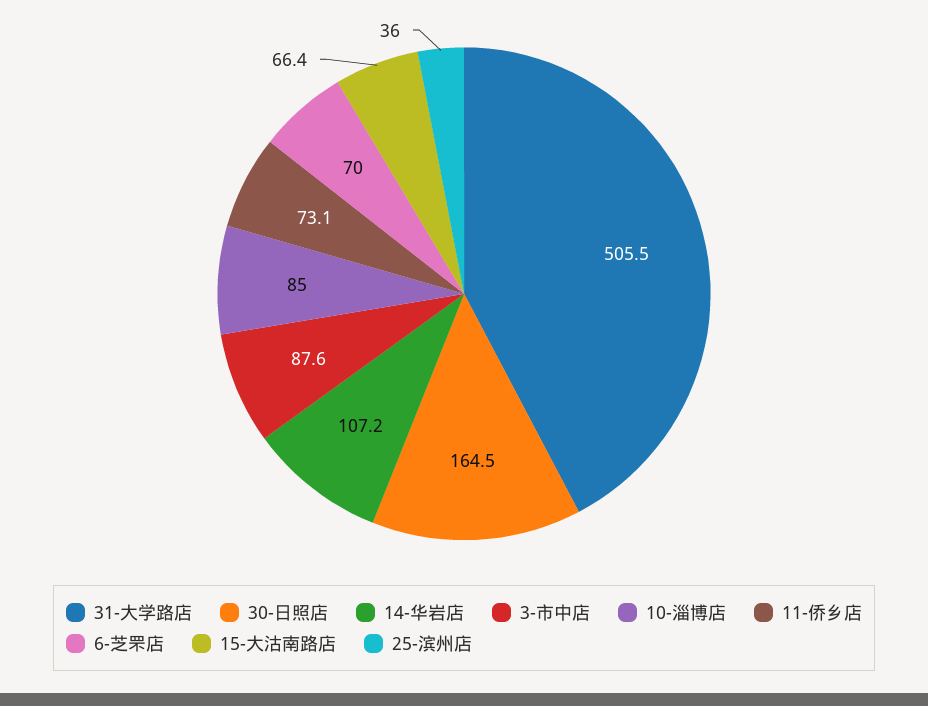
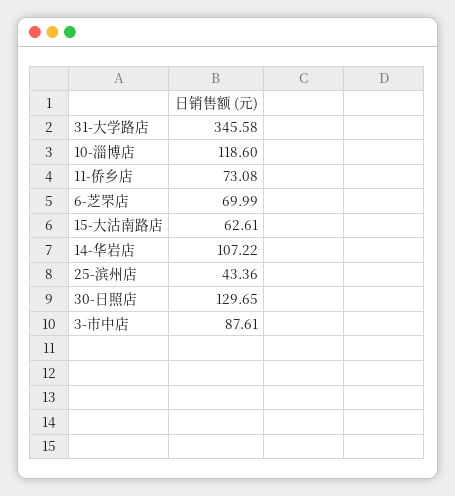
  {
-   "31-大学路店": 505.5,
+   "31-大学路店": 345.58,
-   "30-日照店": 164.5,
+   "30-日照店": 129.65,
    "14-华岩店": 107.22,
    "3-市中店": 87.61,
-   "10-淄博店": 85,
+   "10-淄博店": 118.6,
    "11-侨乡店": 73.08,
    "6-芝罘店": 69.99,
-   "15-大沽南路店": 66.4,
+   "15-大沽南路店": 62.61,
-   "25-滨州店": 36
+   "25-滨州店": 43.36
  }

